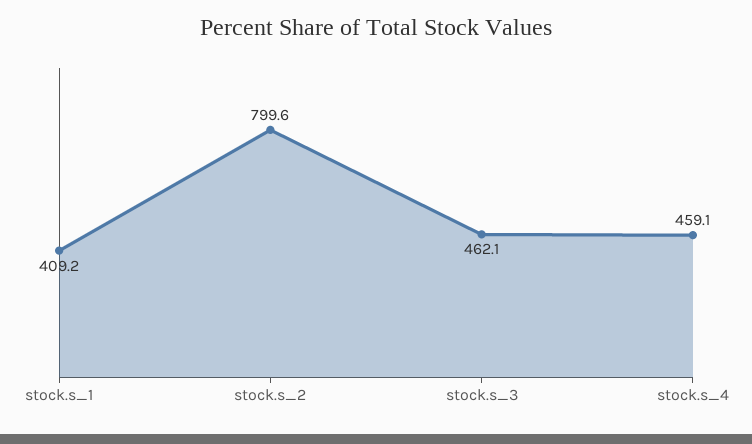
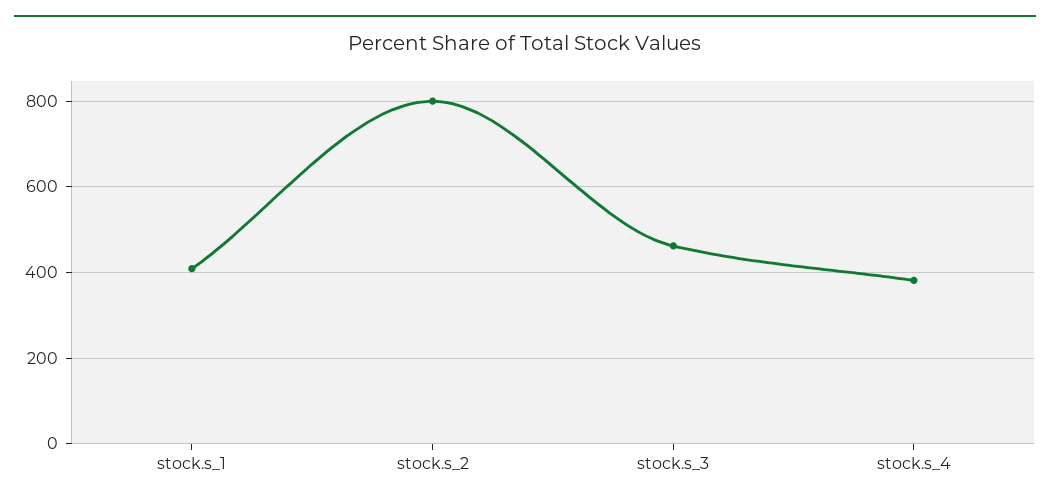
  {
    "stock.s_1": 409.2,
    "stock.s_2": 799.6,
    "stock.s_3": 462.1,
-   "stock.s_4": 459.1
+   "stock.s_4": 380
  }

